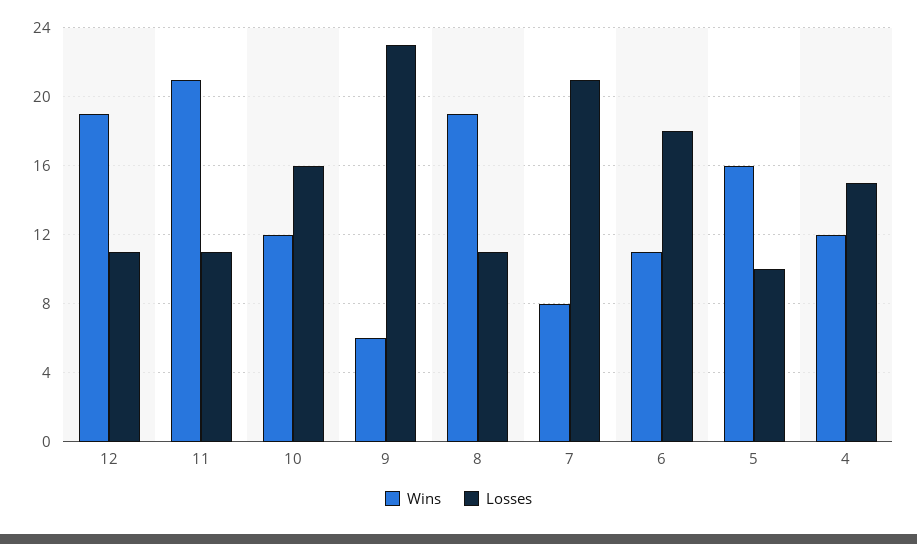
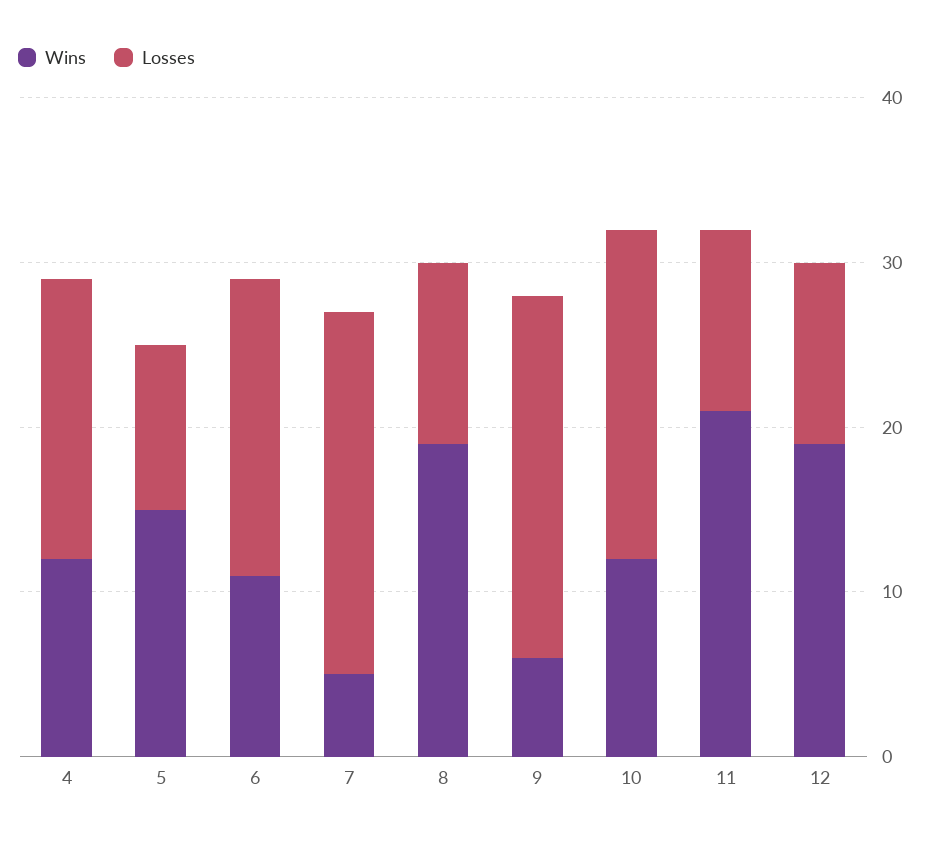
  {
    "Wins": {
      "12": 19,
      "11": 21,
      "10": 12,
      "9": 6,
      "8": 19,
-     "7": 8,
+     "7": 5,
      "6": 11,
-     "5": 16,
+     "5": 15,
      "4": 12
    },
    "Losses": {
      "12": 11,
      "11": 11,
-     "10": 16,
+     "10": 20,
-     "9": 23,
+     "9": 22,
      "8": 11,
-     "7": 21,
+     "7": 22,
      "6": 18,
      "5": 10,
-     "4": 15
+     "4": 17
    }
  }

